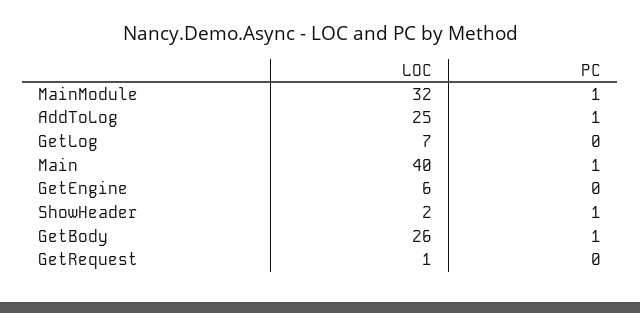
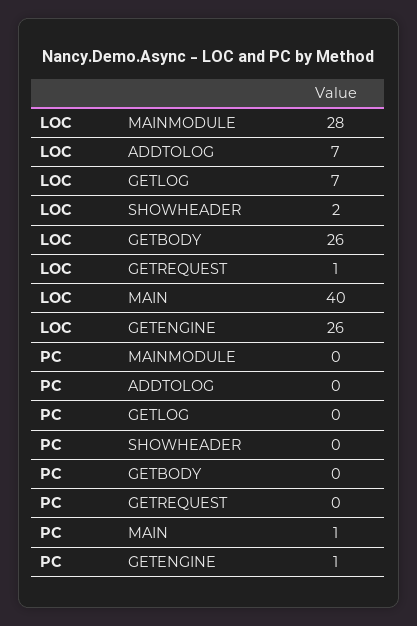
  {
    "LOC": {
-     "MainModule": 32,
+     "MainModule": 28,
-     "AddToLog": 25,
+     "AddToLog": 7,
      "GetLog": 7,
      "Main": 40,
-     "GetEngine": 6,
+     "GetEngine": 26,
      "ShowHeader": 2,
      "GetBody": 26,
      "GetRequest": 1
    },
    "PC": {
-     "MainModule": 1,
+     "MainModule": 0,
-     "AddToLog": 1,
+     "AddToLog": 0,
      "GetLog": 0,
      "Main": 1,
-     "GetEngine": 0,
+     "GetEngine": 1,
-     "ShowHeader": 1,
+     "ShowHeader": 0,
-     "GetBody": 1,
+     "GetBody": 0,
      "GetRequest": 0
    }
  }

